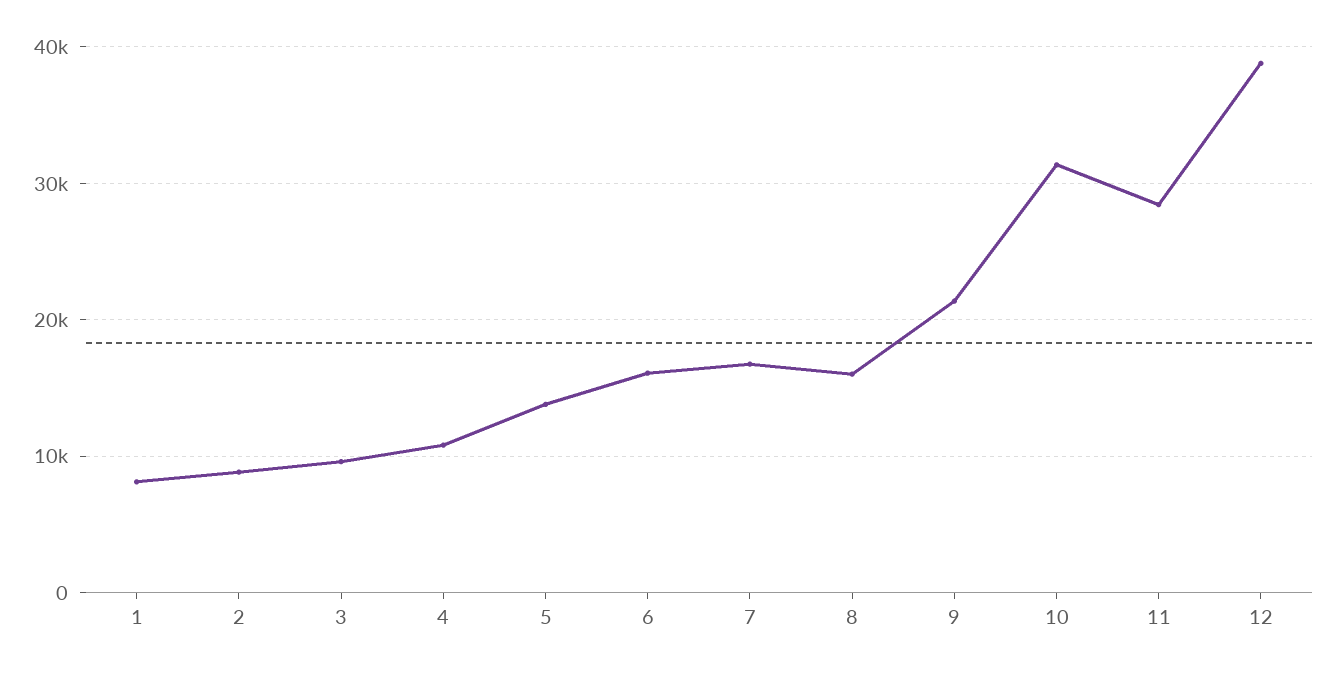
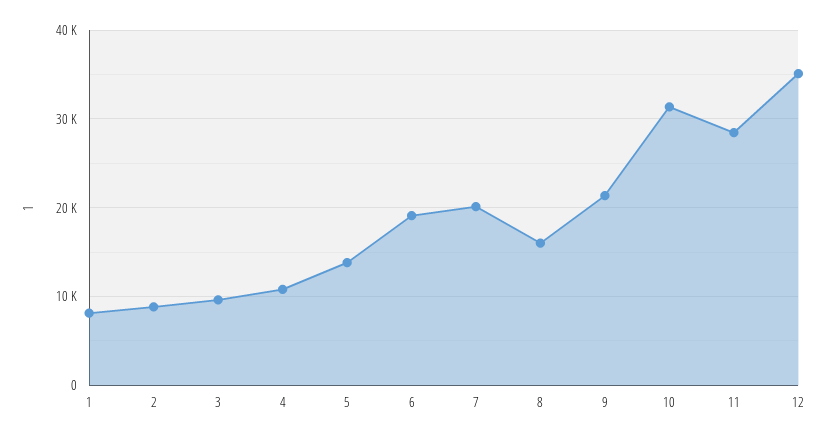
  {
    "1": 8000,
    "2": 9000,
    "3": 10000,
    "4": 11000,
    "5": 14000,
-   "6": 16000,
+   "6": 19000,
-   "7": 17000,
+   "7": 20000,
    "8": 16000,
    "9": 21000,
    "10": 31000,
    "11": 28000,
-   "12": 39000
+   "12": 35000
  }

